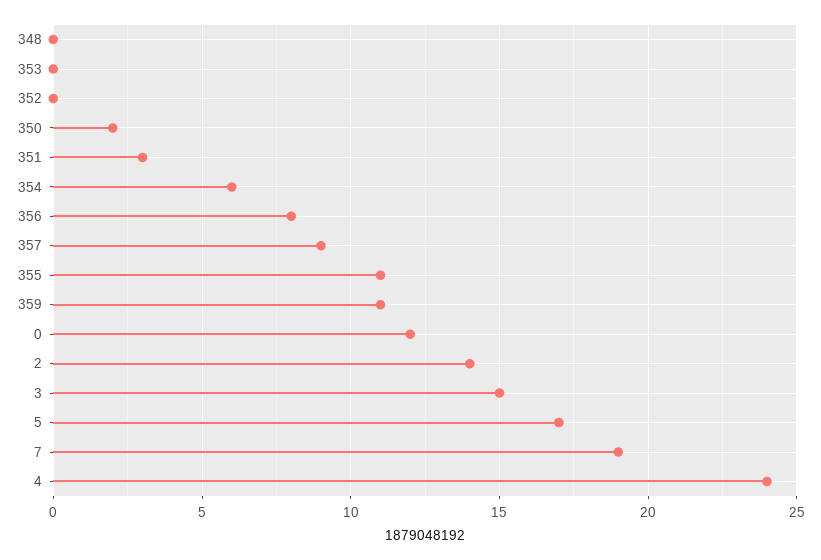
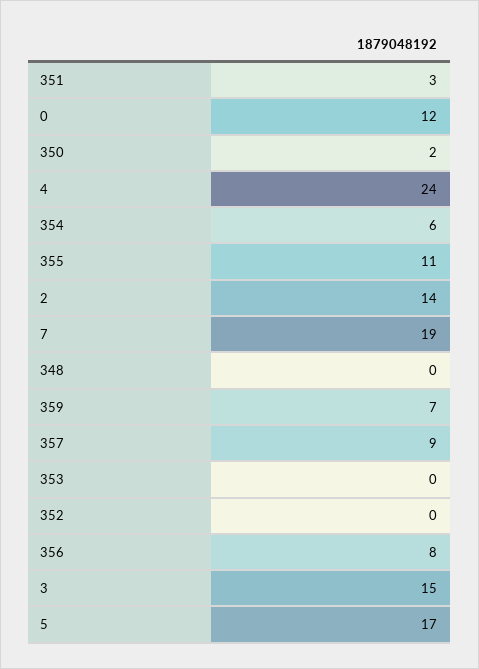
  {
    "348": 0,
    "353": 0,
    "352": 0,
    "350": 2,
    "351": 3,
    "354": 6,
    "356": 8,
    "357": 9,
    "355": 11,
-   "359": 11,
+   "359": 7,
    "0": 12,
    "2": 14,
    "3": 15,
    "5": 17,
    "7": 19,
    "4": 24
  }

